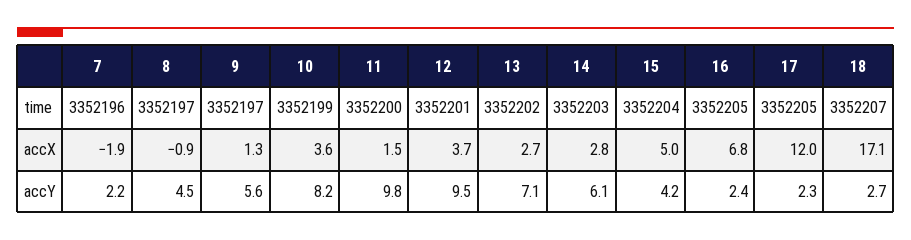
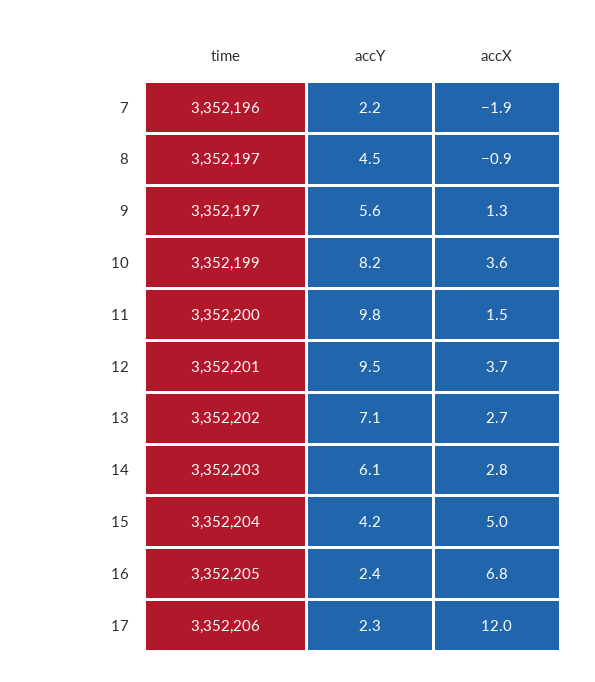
  {
    "7": {
      "time": 3352196,
      "accX": -1.9,
      "accY": 2.2
    },
    "8": {
      "time": 3352197,
      "accX": -0.9,
      "accY": 4.5
    },
    "9": {
      "time": 3352197,
      "accX": 1.3,
      "accY": 5.6
    },
    "10": {
      "time": 3352199,
      "accX": 3.6,
      "accY": 8.2
    },
    "11": {
      "time": 3352200,
      "accX": 1.5,
      "accY": 9.8
    },
    "12": {
      "time": 3352201,
      "accX": 3.7,
      "accY": 9.5
    },
    "13": {
      "time": 3352202,
      "accX": 2.7,
      "accY": 7.1
    },
    "14": {
      "time": 3352203,
      "accX": 2.8,
      "accY": 6.1
    },
    "15": {
      "time": 3352204,
      "accX": 5,
      "accY": 4.2
    },
    "16": {
      "time": 3352205,
      "accX": 6.8,
      "accY": 2.4
    },
    "17": {
-     "time": 3352205,
+     "time": 3352206,
      "accX": 12,
      "accY": 2.3
-   },
+   }
-   "18": {
-     "time": 3352207,
-     "accX": 17.1,
-     "accY": 2.7
-   }
  }

